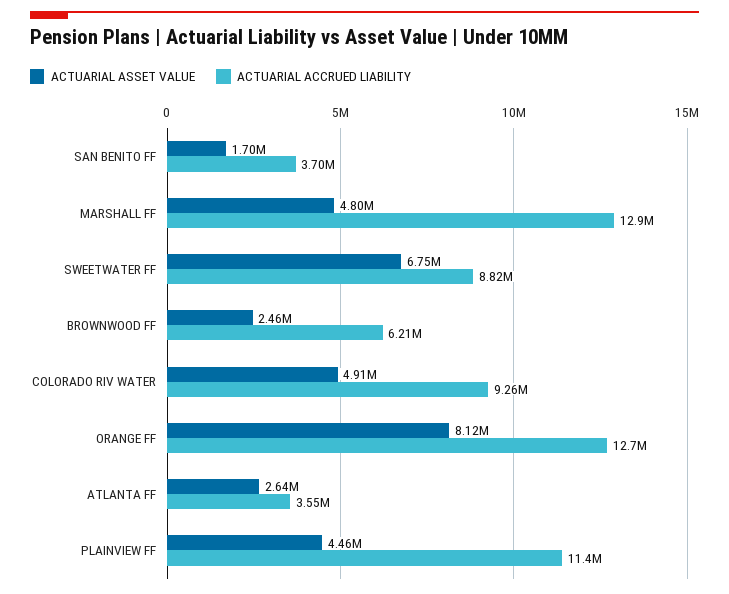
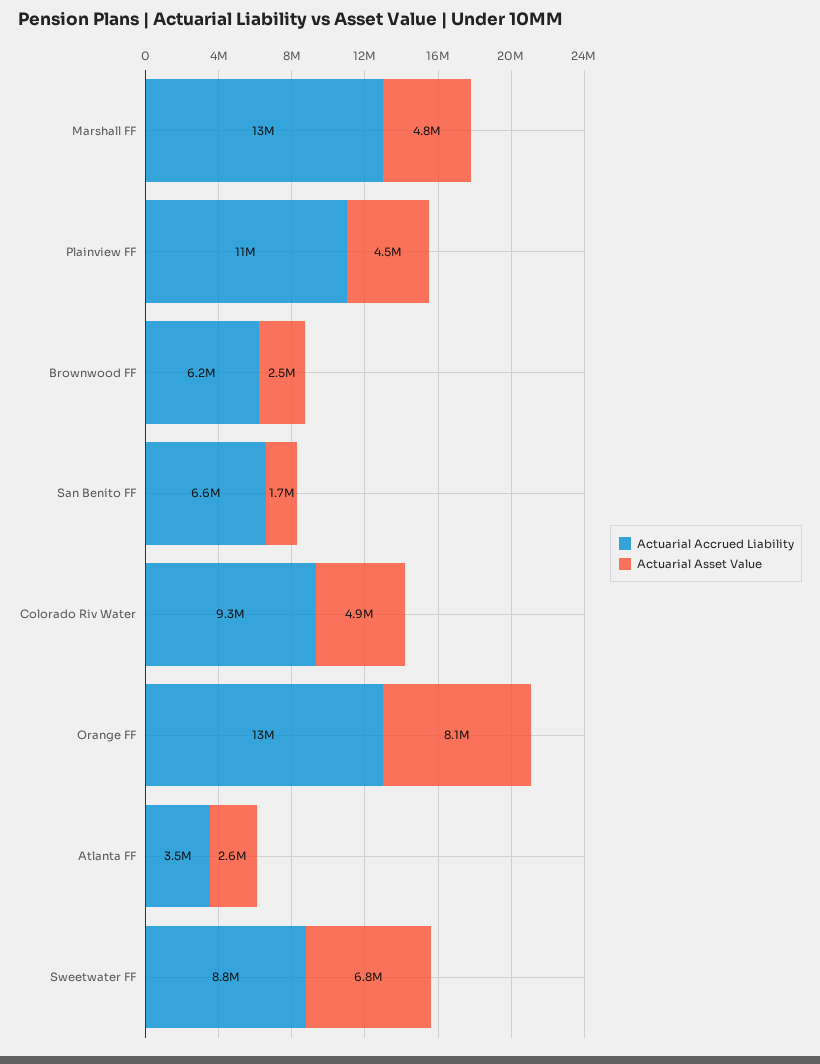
  {
    "ACTUARIAL ASSET VALUE": {
      "SAN BENITO FF": 1700000,
      "MARSHALL FF": 4800000,
      "SWEETWATER FF": 6750000,
      "BROWNWOOD FF": 2460000,
      "COLORADO RIV WATER": 4910000,
      "ORANGE FF": 8120000,
      "ATLANTA FF": 2640000,
      "PLAINVIEW FF": 4460000
    },
    "ACTUARIAL ACCRUED LIABILITY": {
-     "SAN BENITO FF": 3700000,
+     "SAN BENITO FF": 6600000,
      "MARSHALL FF": 12900000,
      "SWEETWATER FF": 8820000,
      "BROWNWOOD FF": 6210000,
      "COLORADO RIV WATER": 9260000,
      "ORANGE FF": 12700000,
      "ATLANTA FF": 3550000,
      "PLAINVIEW FF": 11400000
    }
  }

